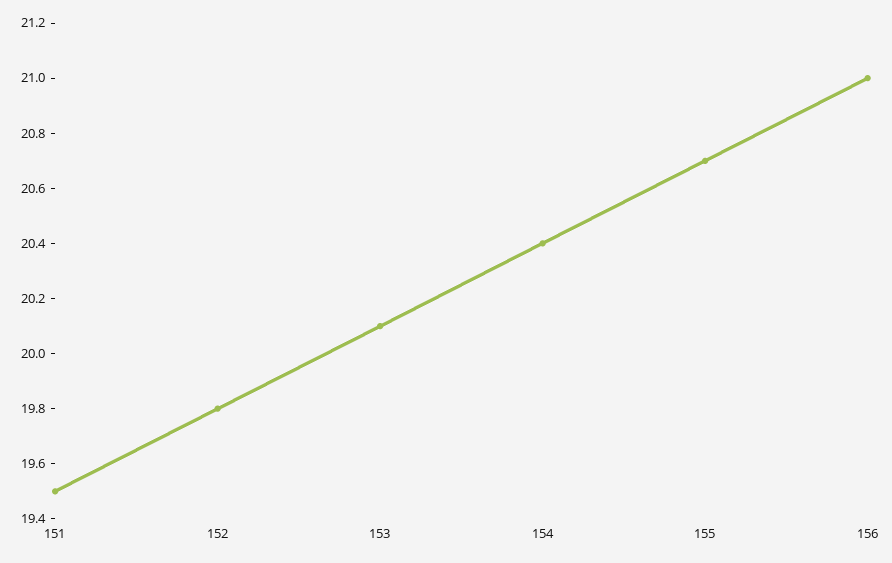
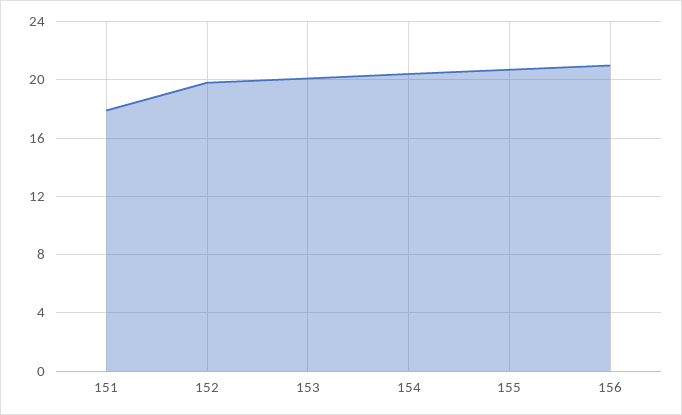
  {
-   "151": 19.5,
+   "151": 18,
    "152": 19.8,
    "153": 20.1,
    "154": 20.4,
    "155": 20.7,
    "156": 21
  }

